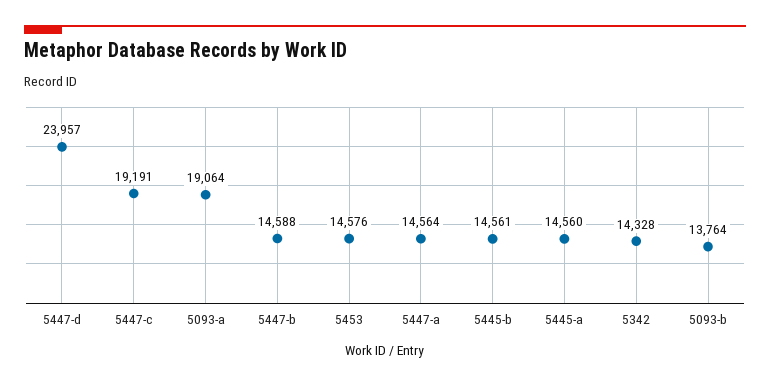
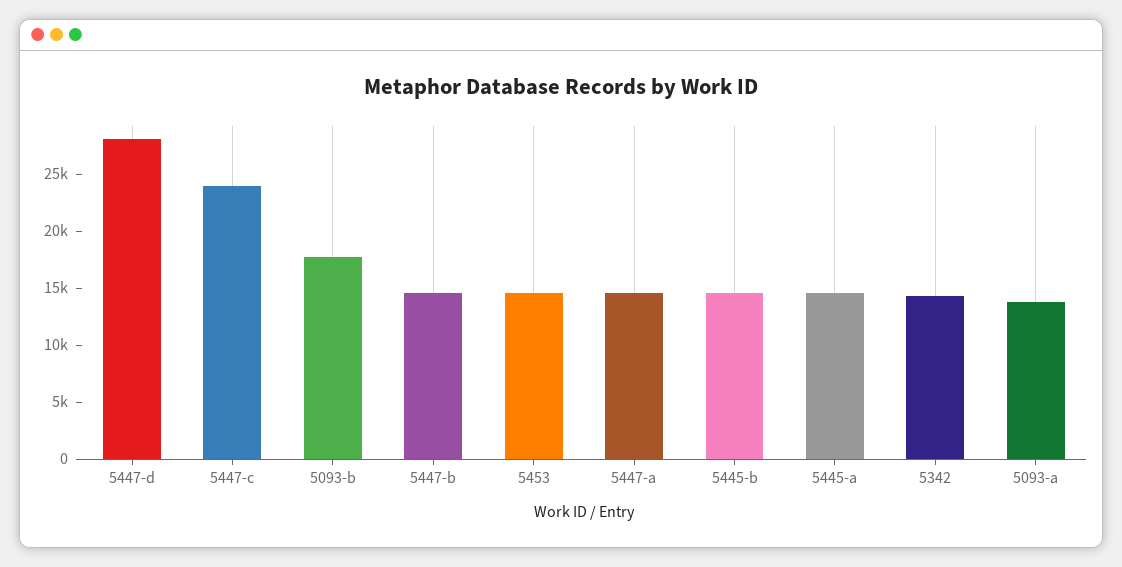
  {
-   "5447-d": 23957,
+   "5447-d": 28000,
-   "5447-c": 19191,
+   "5447-c": 24000,
-   "5093-a": 19064,
+   "5093-a": 14000,
    "5447-b": 14588,
    "5453": 14576,
    "5447-a": 14564,
    "5445-b": 14561,
    "5445-a": 14560,
    "5342": 14328,
-   "5093-b": 13764
+   "5093-b": 18000
  }

